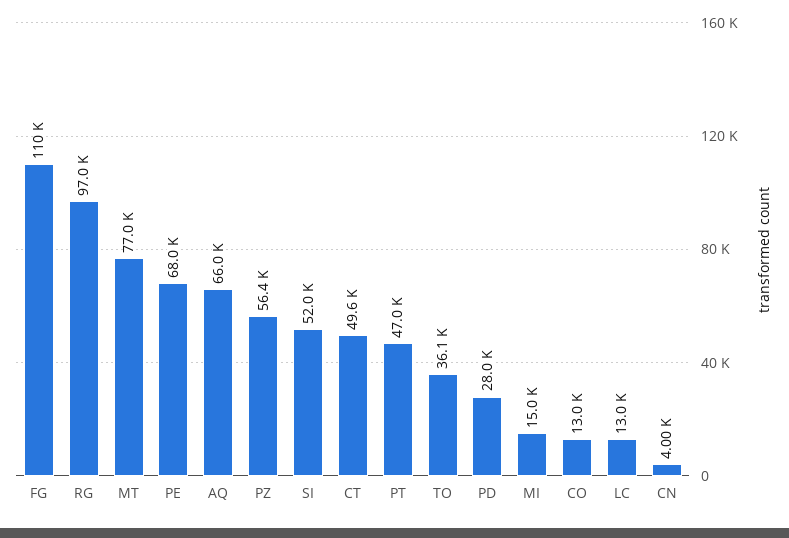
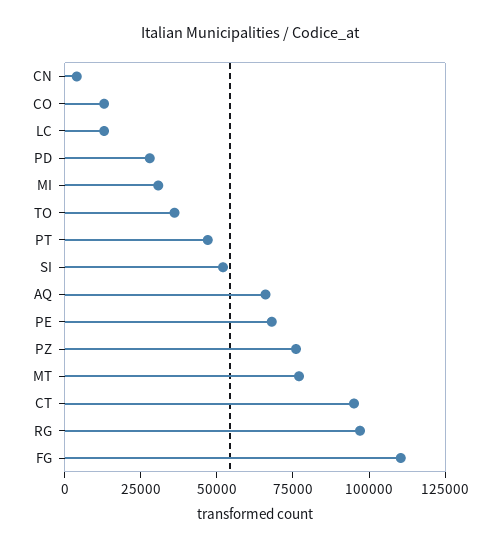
  {
    "FG": 110000,
    "RG": 97000,
    "MT": 77000,
    "PE": 68000,
    "AQ": 66000,
-   "PZ": 56400,
+   "PZ": 75000,
    "SI": 52000,
-   "CT": 49600,
+   "CT": 95000,
    "PT": 47000,
    "TO": 36100,
    "PD": 28000,
-   "MI": 15000,
+   "MI": 30000,
    "CO": 13000,
    "LC": 13000,
    "CN": 4000
  }

